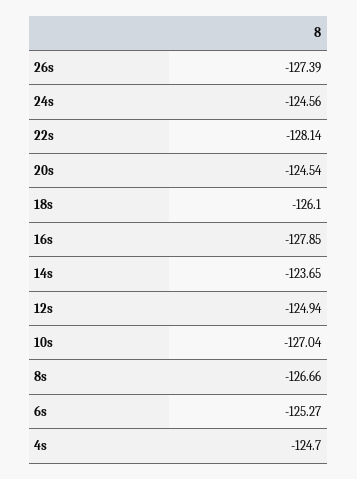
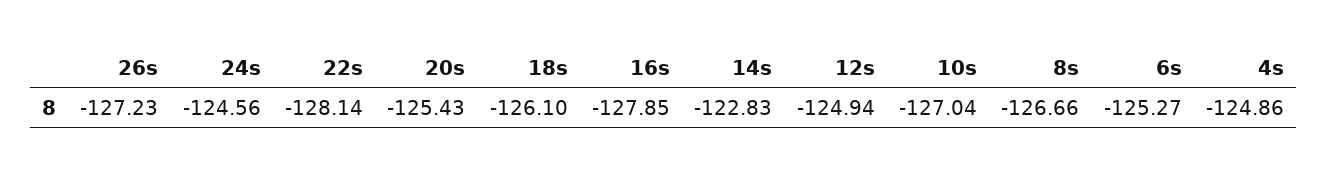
  {
-   "26s": -127.39,
+   "26s": -127.23,
    "24s": -124.56,
    "22s": -128.14,
-   "20s": -124.54,
+   "20s": -125.43,
    "18s": -126.1,
    "16s": -127.85,
-   "14s": -123.65,
+   "14s": -122.83,
    "12s": -124.94,
    "10s": -127.04,
    "8s": -126.66,
    "6s": -125.27,
-   "4s": -124.7
+   "4s": -124.86
  }

